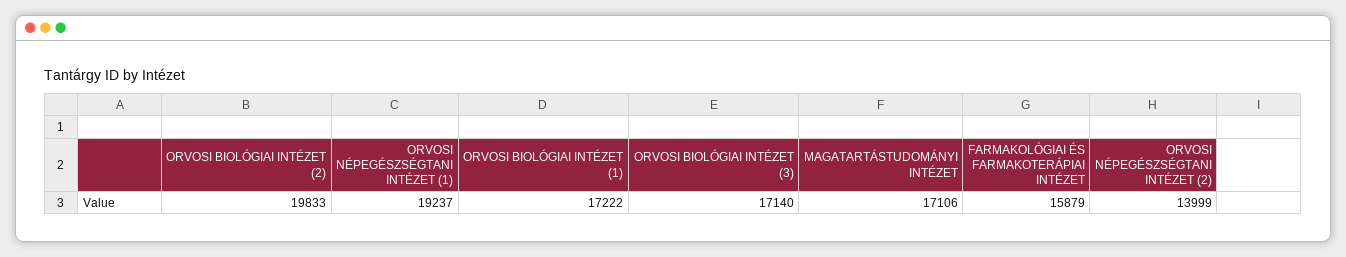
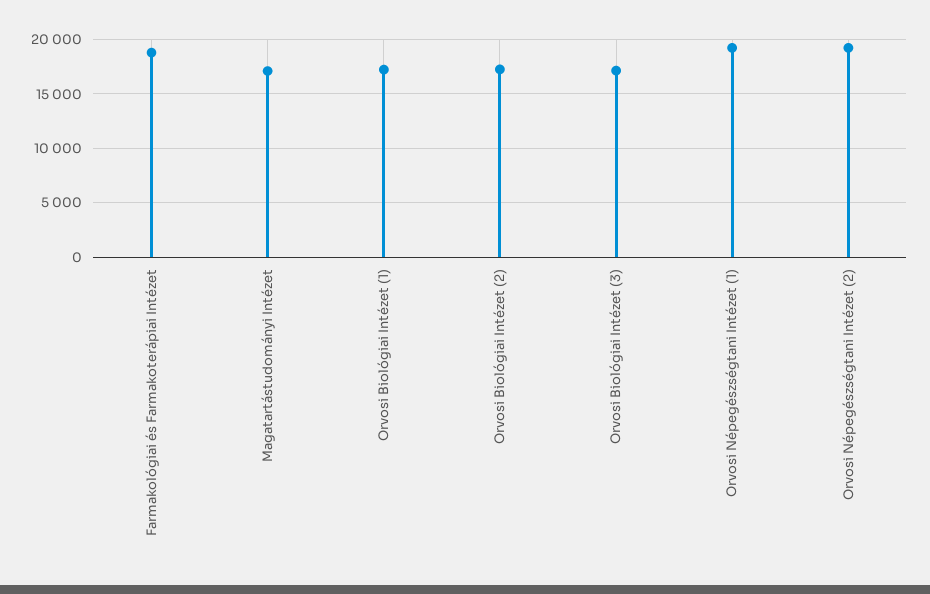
  {
-   "ORVOSI BIOLÓGIAI INTÉZET (2)": 19833,
+   "ORVOSI BIOLÓGIAI INTÉZET (2)": 17000,
    "ORVOSI NÉPEGÉSZSÉGTANI INTÉZET (1)": 19237,
    "ORVOSI BIOLÓGIAI INTÉZET (1)": 17222,
    "ORVOSI BIOLÓGIAI INTÉZET (3)": 17140,
    "MAGATARTÁSTUDOMÁNYI INTÉZET": 17106,
-   "FARMAKOLÓGIAI ÉS FARMAKOTERÁPIAI INTÉZET": 15879,
+   "FARMAKOLÓGIAI ÉS FARMAKOTERÁPIAI INTÉZET": 19000,
-   "ORVOSI NÉPEGÉSZSÉGTANI INTÉZET (2)": 13999
+   "ORVOSI NÉPEGÉSZSÉGTANI INTÉZET (2)": 19000
  }

